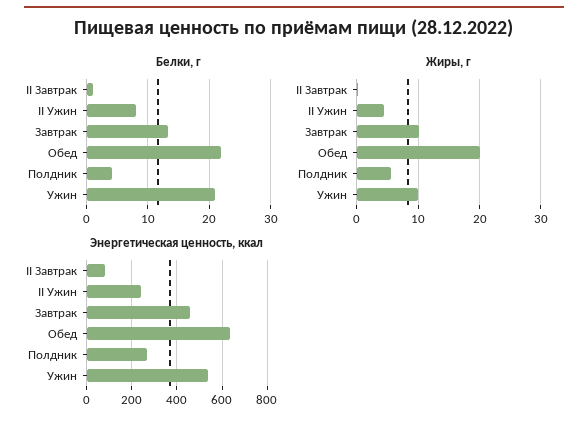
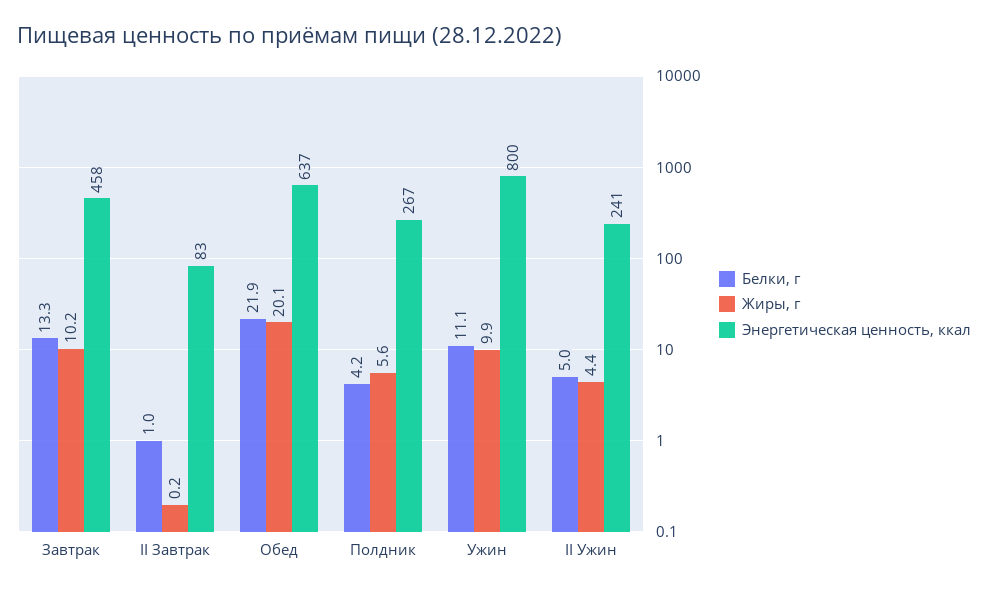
  {
    "Белки, г": {
      "II Завтрак": 1,
-     "II Ужин": 8,
+     "II Ужин": 5,
      "Завтрак": 13.3,
      "Обед": 21.9,
      "Полдник": 4.2,
-     "Ужин": 21
+     "Ужин": 11.1
    },
    "Жиры, г": {
      "II Завтрак": 0.2,
      "II Ужин": 4.4,
      "Завтрак": 10.2,
      "Обед": 20.1,
      "Полдник": 5.6,
      "Ужин": 9.9
    },
    "Энергетическая ценность, ккал": {
      "II Завтрак": 83,
      "II Ужин": 241,
      "Завтрак": 458,
      "Обед": 637,
      "Полдник": 267,
-     "Ужин": 550
+     "Ужин": 800
    }
  }

